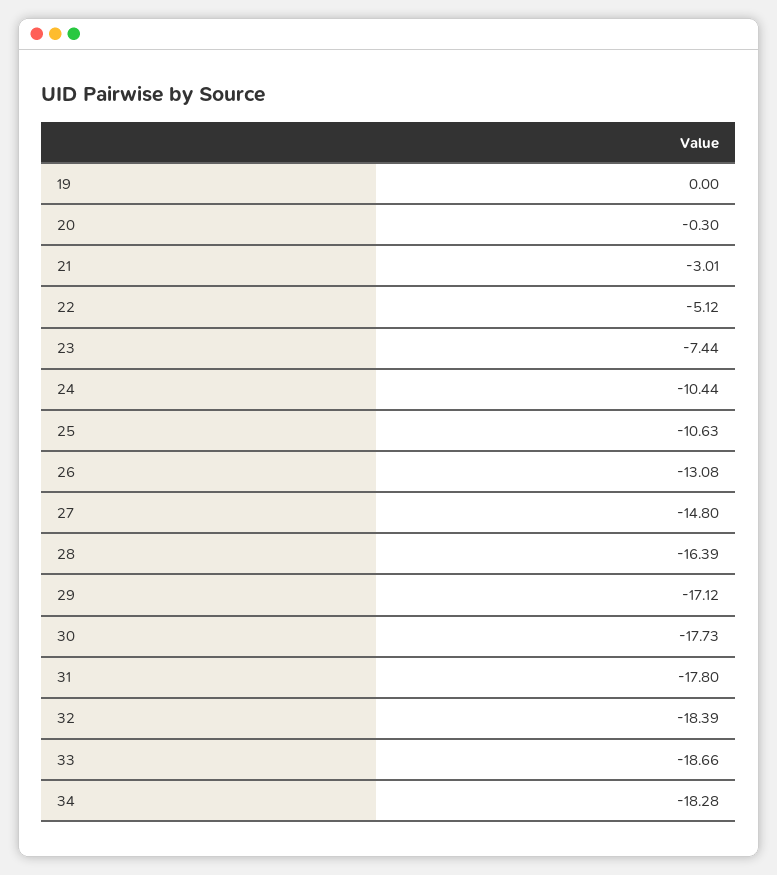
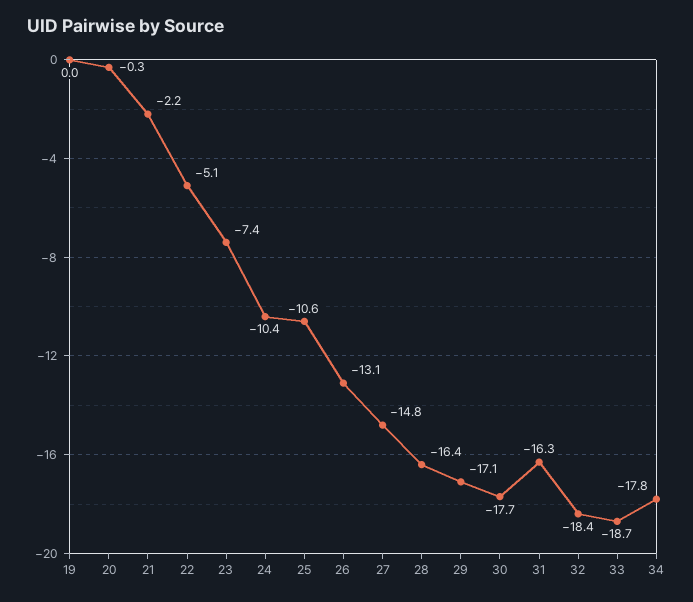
  {
    "19": 0,
    "20": -0.3,
-   "21": -3.01,
+   "21": -2.2,
    "22": -5.12,
    "23": -7.44,
    "24": -10.44,
    "25": -10.63,
    "26": -13.08,
    "27": -14.8,
    "28": -16.39,
    "29": -17.12,
    "30": -17.73,
-   "31": -17.8,
+   "31": -16.3,
    "32": -18.39,
    "33": -18.66,
-   "34": -18.28
+   "34": -17.8
  }

